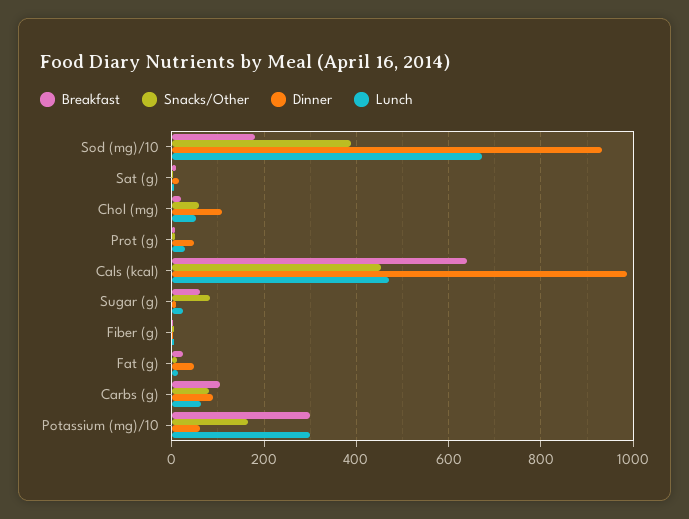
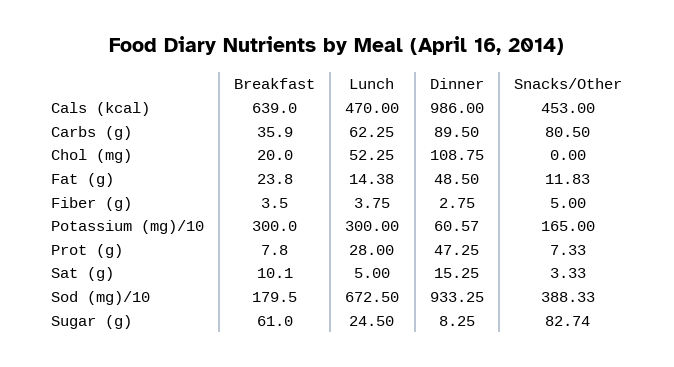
  {
    "Breakfast": {
      "Sod (mg)/10": 179.5,
      "Sat (g)": 10.1,
      "Chol (mg)": 20,
      "Prot (g)": 7.8,
      "Cals (kcal)": 639,
      "Sugar (g)": 61,
      "Fiber (g)": 3.5,
      "Fat (g)": 23.8,
-     "Carbs (g)": 100,
+     "Carbs (g)": 35.9,
      "Potassium (mg)/10": 300
    },
    "Snacks/Other": {
      "Sod (mg)/10": 388.33,
      "Sat (g)": 3.33,
-     "Chol (mg)": 60,
+     "Chol (mg)": 0,
      "Prot (g)": 7.33,
      "Cals (kcal)": 453,
      "Sugar (g)": 82.74,
      "Fiber (g)": 5,
      "Fat (g)": 11.83,
      "Carbs (g)": 80.5,
      "Potassium (mg)/10": 165
    },
    "Dinner": {
      "Sod (mg)/10": 933.25,
      "Sat (g)": 15.25,
      "Chol (mg)": 108.75,
      "Prot (g)": 47.25,
      "Cals (kcal)": 986,
      "Sugar (g)": 8.25,
      "Fiber (g)": 2.75,
      "Fat (g)": 48.5,
      "Carbs (g)": 89.5,
      "Potassium (mg)/10": 60.57
    },
    "Lunch": {
      "Sod (mg)/10": 672.5,
      "Sat (g)": 5,
      "Chol (mg)": 52.25,
      "Prot (g)": 28,
      "Cals (kcal)": 470,
      "Sugar (g)": 24.5,
      "Fiber (g)": 3.75,
      "Fat (g)": 14.38,
      "Carbs (g)": 62.25,
      "Potassium (mg)/10": 300
    }
  }

